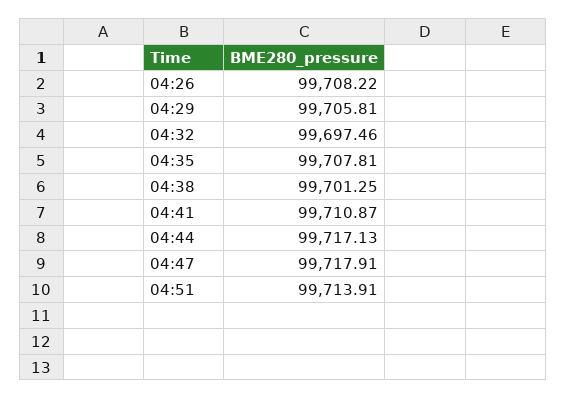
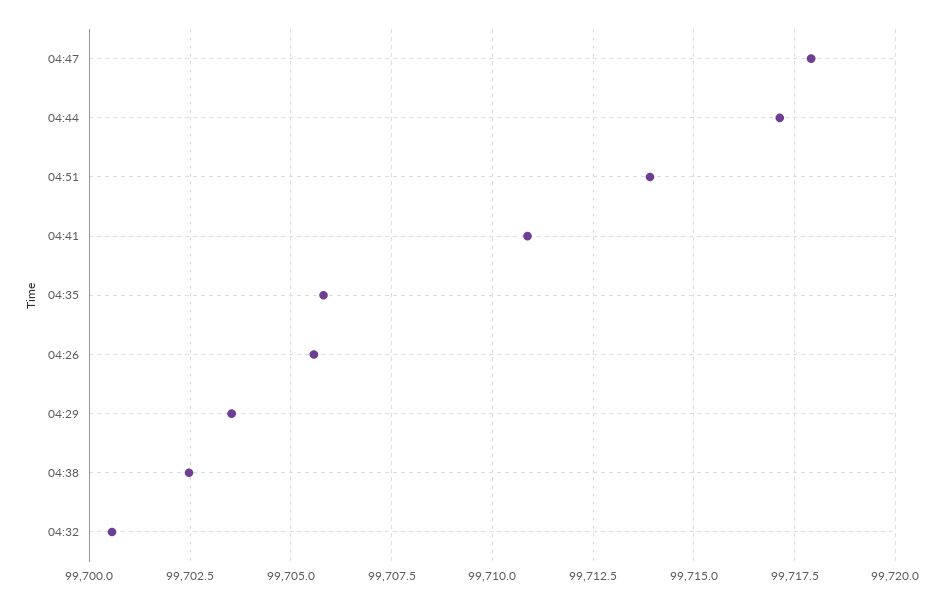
  {
-   "04:26": 99708.22,
+   "04:26": 99705.5,
-   "04:29": 99705.81,
+   "04:29": 99703.5,
-   "04:32": 99697.46,
+   "04:32": 99700.5,
-   "04:35": 99707.81,
+   "04:35": 99705.75,
-   "04:38": 99701.25,
+   "04:38": 99702.5,
    "04:41": 99710.87,
    "04:44": 99717.13,
    "04:47": 99717.91,
    "04:51": 99713.91
  }

